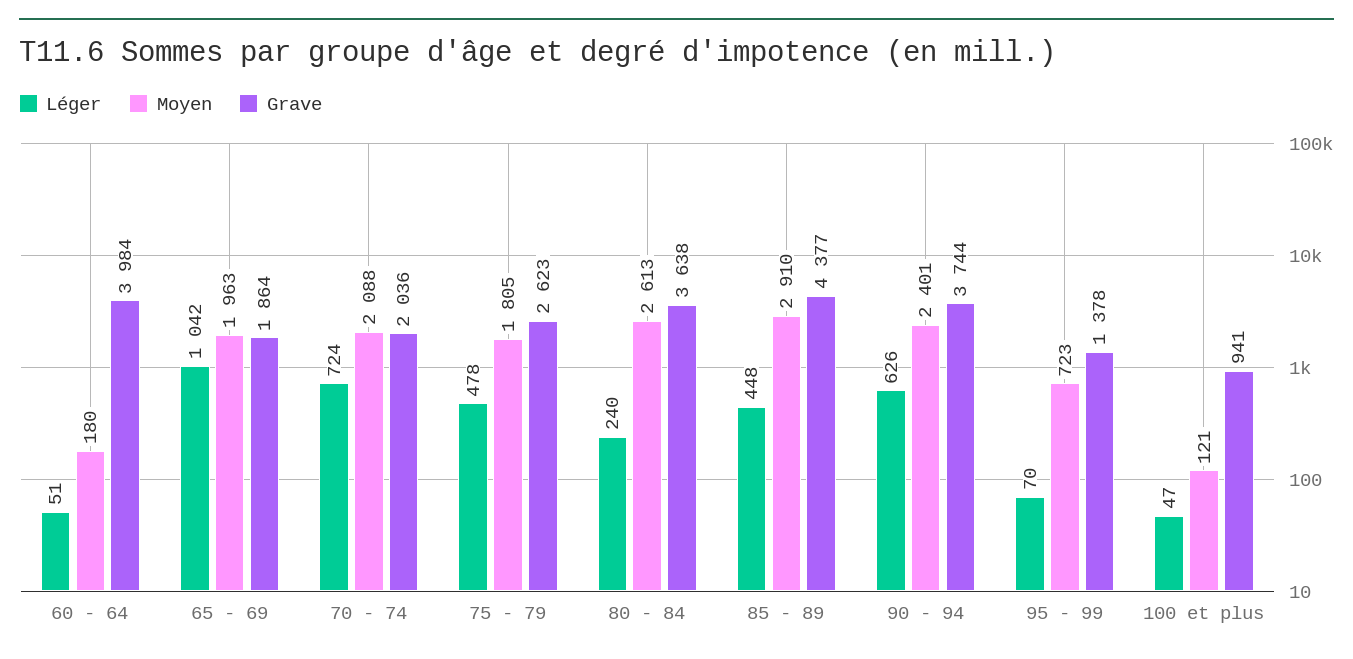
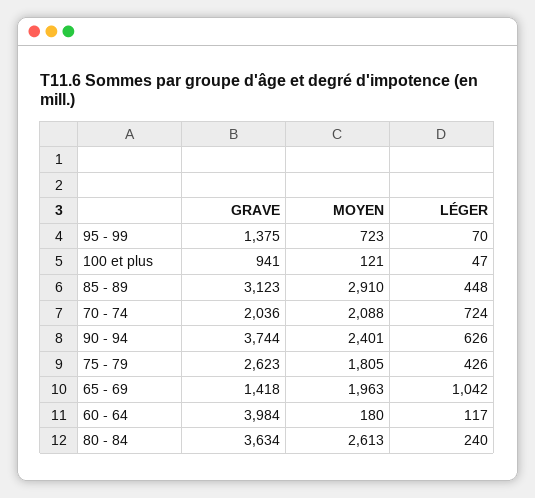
  {
    "Léger": {
-     "60 - 64": 51,
+     "60 - 64": 117,
      "65 - 69": 1042,
      "70 - 74": 724,
-     "75 - 79": 478,
+     "75 - 79": 426,
      "80 - 84": 240,
      "85 - 89": 448,
      "90 - 94": 626,
      "95 - 99": 70,
      "100 et plus": 47
    },
    "Moyen": {
      "60 - 64": 180,
      "65 - 69": 1963,
      "70 - 74": 2088,
      "75 - 79": 1805,
      "80 - 84": 2613,
      "85 - 89": 2910,
      "90 - 94": 2401,
      "95 - 99": 723,
      "100 et plus": 121
    },
    "Grave": {
      "60 - 64": 3984,
-     "65 - 69": 1864,
+     "65 - 69": 1418,
      "70 - 74": 2036,
      "75 - 79": 2623,
-     "80 - 84": 3638,
+     "80 - 84": 3634,
-     "85 - 89": 4377,
+     "85 - 89": 3123,
      "90 - 94": 3744,
-     "95 - 99": 1378,
+     "95 - 99": 1375,
      "100 et plus": 941
    }
  }

